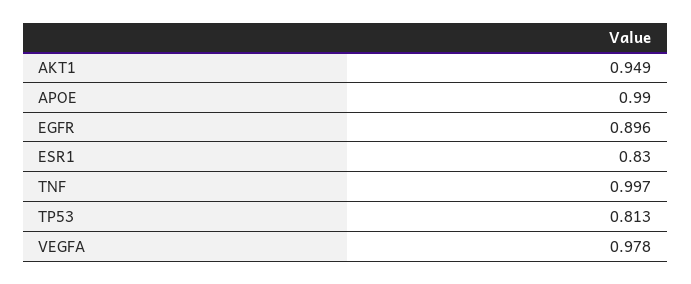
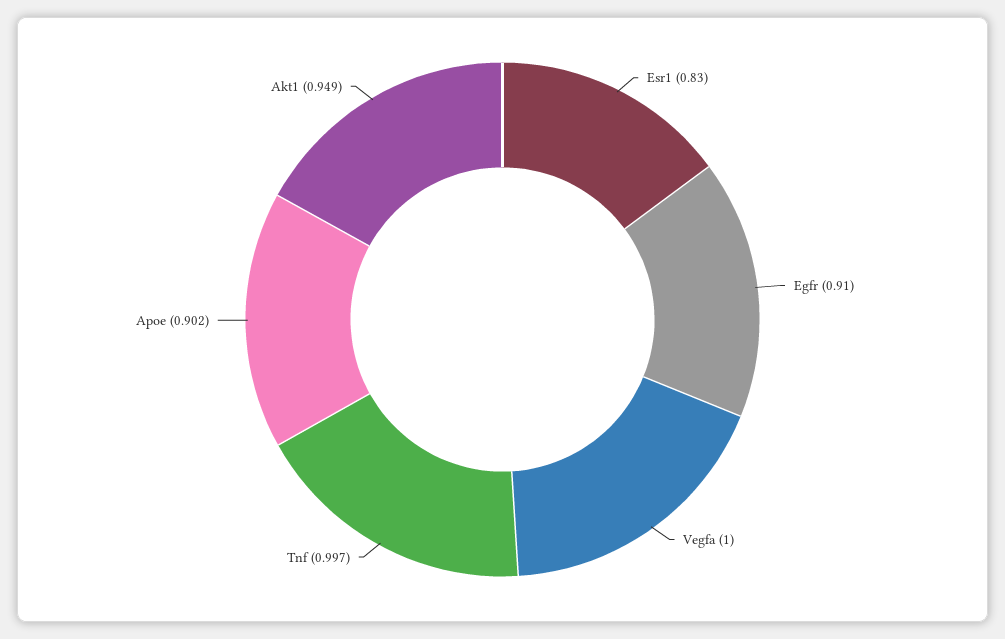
  {
    "AKT1": 0.949,
-   "APOE": 0.99,
+   "APOE": 0.902,
-   "EGFR": 0.896,
+   "EGFR": 0.91,
    "ESR1": 0.83,
    "TNF": 0.997,
-   "TP53": 0.813,
-   "VEGFA": 0.978
+   "VEGFA": 1
  }

